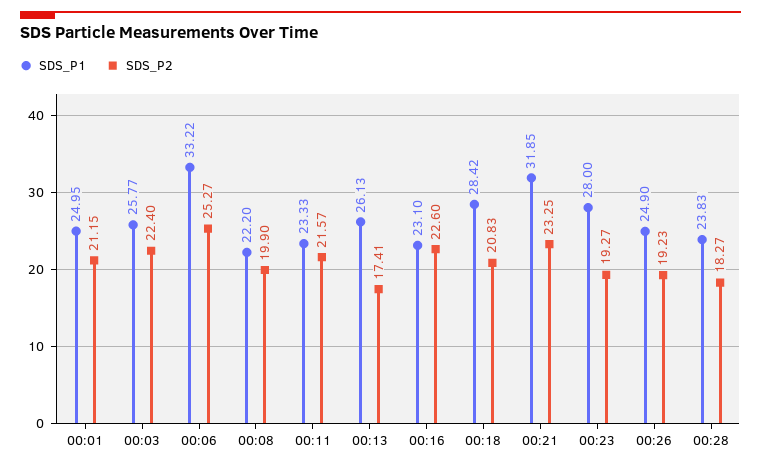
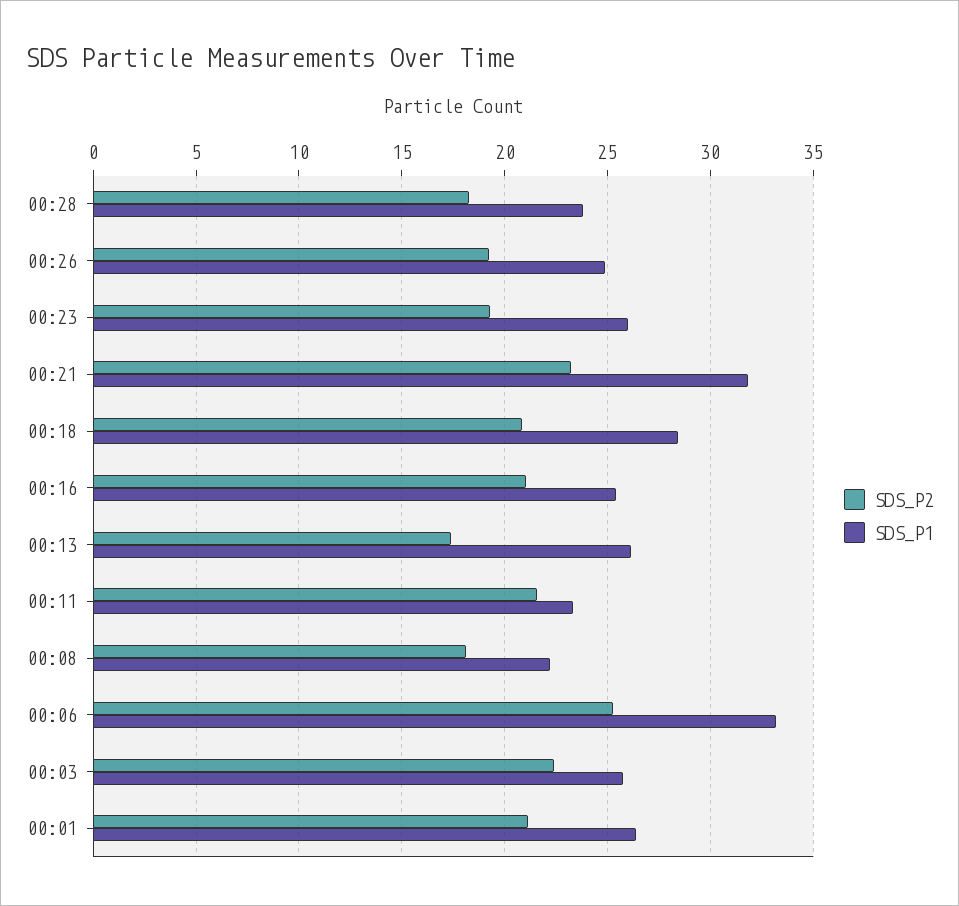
  {
    "SDS_P1": {
-     "00:01": 24.95,
+     "00:01": 26.5,
      "00:03": 25.77,
      "00:06": 33.22,
      "00:08": 22.2,
      "00:11": 23.33,
      "00:13": 26.13,
-     "00:16": 23.1,
+     "00:16": 25.5,
      "00:18": 28.42,
      "00:21": 31.85,
-     "00:23": 28,
+     "00:23": 26,
      "00:26": 24.9,
      "00:28": 23.83
    },
    "SDS_P2": {
      "00:01": 21.15,
      "00:03": 22.4,
      "00:06": 25.27,
-     "00:08": 19.9,
+     "00:08": 18,
      "00:11": 21.57,
      "00:13": 17.41,
-     "00:16": 22.6,
+     "00:16": 21,
      "00:18": 20.83,
      "00:21": 23.25,
      "00:23": 19.27,
      "00:26": 19.23,
      "00:28": 18.27
    }
  }

